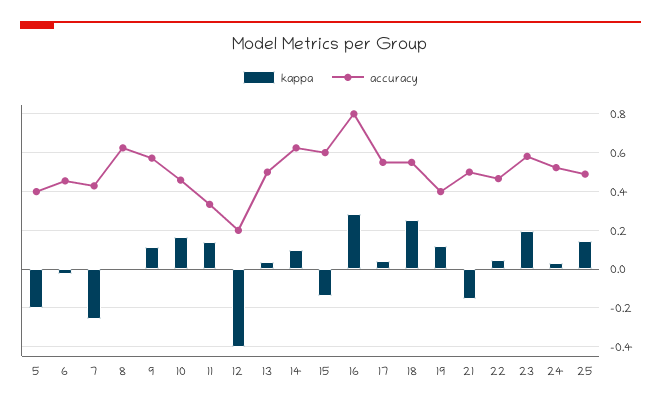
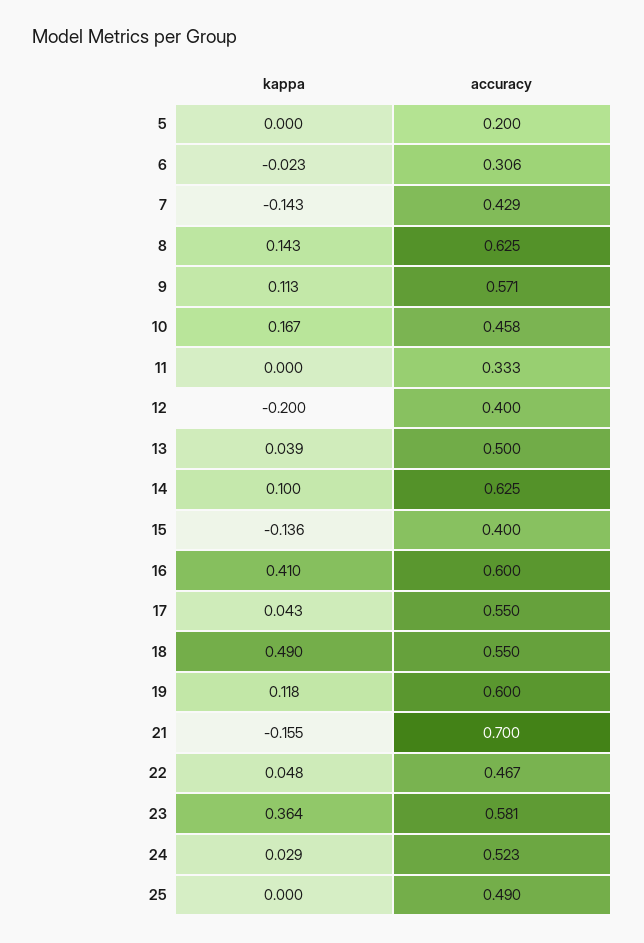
  {
    "kappa": {
-     "5": -0.2,
+     "5": 0,
      "6": -0.023,
-     "7": -0.25,
+     "7": -0.143,
-     "8": 0,
+     "8": 0.143,
      "9": 0.113,
      "10": 0.167,
-     "11": 0.15,
+     "11": 0,
-     "12": -0.4,
+     "12": -0.2,
      "13": 0.039,
      "14": 0.1,
      "15": -0.136,
-     "16": 0.3,
+     "16": 0.41,
      "17": 0.043,
-     "18": 0.25,
+     "18": 0.49,
      "19": 0.118,
      "21": -0.155,
      "22": 0.048,
-     "23": 0.2,
+     "23": 0.364,
      "24": 0.029,
-     "25": 0.15
+     "25": 0
    },
    "accuracy": {
-     "5": 0.4,
+     "5": 0.2,
-     "6": 0.45,
+     "6": 0.306,
      "7": 0.429,
      "8": 0.625,
      "9": 0.571,
      "10": 0.458,
      "11": 0.333,
-     "12": 0.2,
+     "12": 0.4,
      "13": 0.5,
      "14": 0.625,
-     "15": 0.6,
+     "15": 0.4,
-     "16": 0.8,
+     "16": 0.6,
      "17": 0.55,
      "18": 0.55,
-     "19": 0.4,
+     "19": 0.6,
-     "21": 0.5,
+     "21": 0.7,
      "22": 0.467,
      "23": 0.581,
      "24": 0.523,
      "25": 0.49
    }
  }

